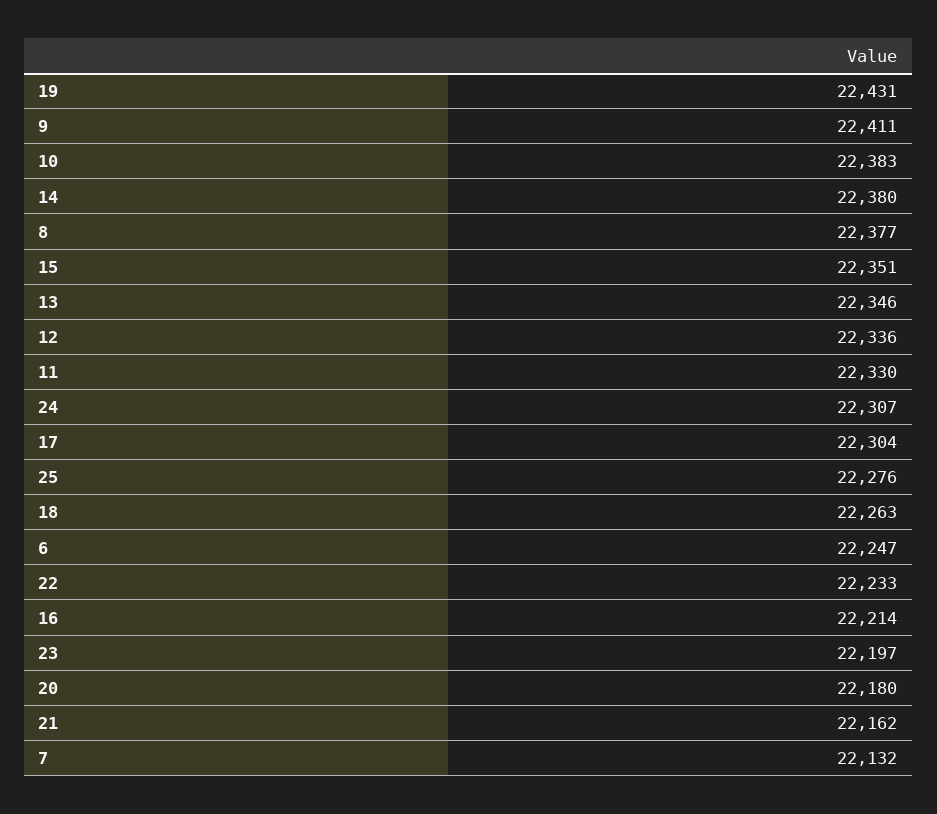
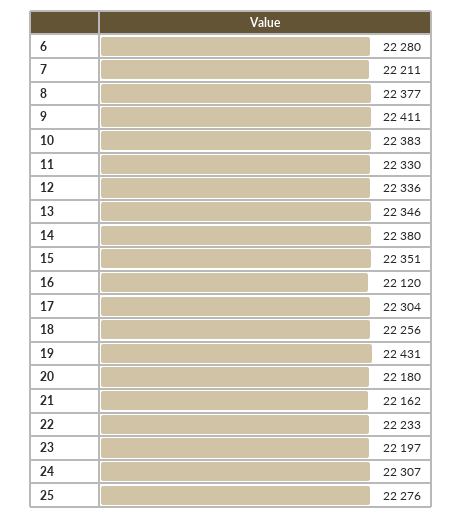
  {
    "19": 22431,
    "9": 22411,
    "10": 22383,
    "14": 22380,
    "8": 22377,
    "15": 22351,
    "13": 22346,
    "12": 22336,
    "11": 22330,
    "24": 22307,
    "17": 22304,
    "25": 22276,
-   "18": 22263,
+   "18": 22256,
-   "6": 22247,
+   "6": 22280,
    "22": 22233,
-   "16": 22214,
+   "16": 22120,
    "23": 22197,
    "20": 22180,
    "21": 22162,
-   "7": 22132
+   "7": 22211
  }

